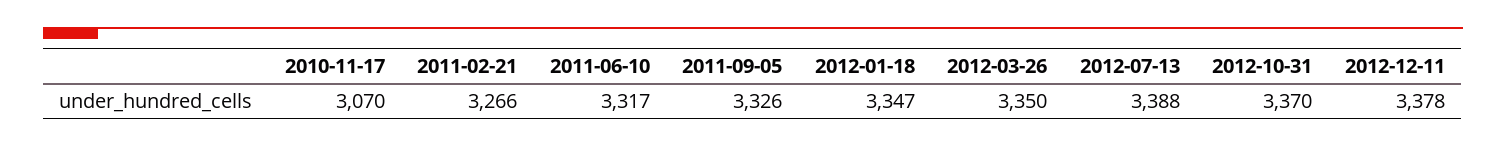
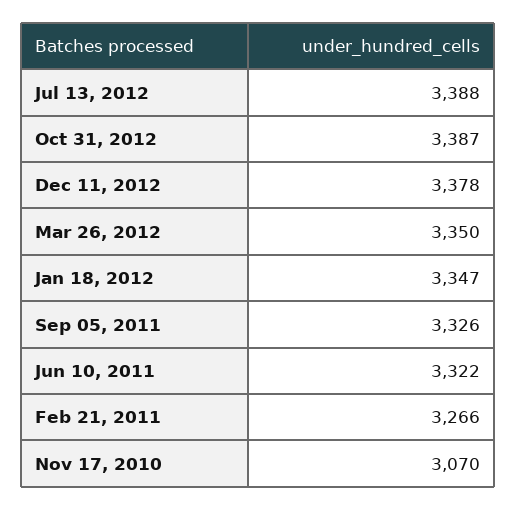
  {
    "2010-11-17": 3070,
    "2011-02-21": 3266,
-   "2011-06-10": 3317,
+   "2011-06-10": 3322,
    "2011-09-05": 3326,
    "2012-01-18": 3347,
    "2012-03-26": 3350,
    "2012-07-13": 3388,
-   "2012-10-31": 3370,
+   "2012-10-31": 3387,
    "2012-12-11": 3378
  }

